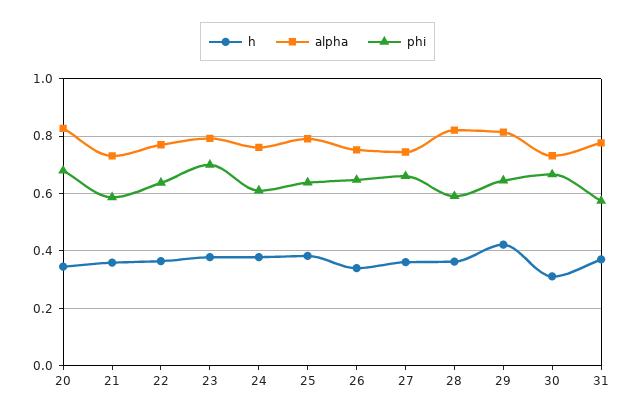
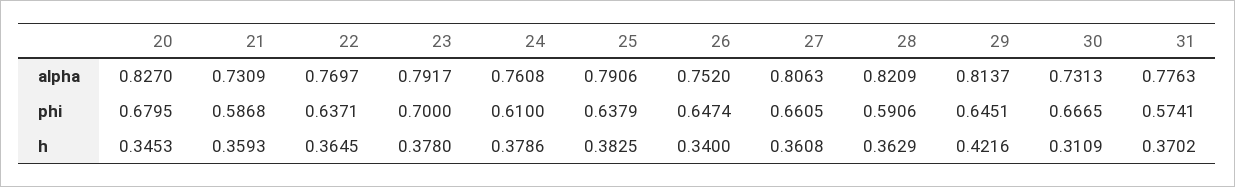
  {
    "h": {
      "20": 0.3453,
      "21": 0.3593,
      "22": 0.3645,
      "23": 0.378,
      "24": 0.3786,
      "25": 0.3825,
      "26": 0.34,
      "27": 0.3608,
      "28": 0.3629,
      "29": 0.4216,
      "30": 0.3109,
      "31": 0.3702
    },
    "alpha": {
      "20": 0.827,
      "21": 0.7309,
      "22": 0.7697,
      "23": 0.7917,
      "24": 0.7608,
      "25": 0.7906,
      "26": 0.752,
-     "27": 0.75,
+     "27": 0.8063,
      "28": 0.8209,
      "29": 0.8137,
      "30": 0.7313,
      "31": 0.7763
    },
    "phi": {
      "20": 0.6795,
      "21": 0.5868,
      "22": 0.6371,
      "23": 0.7,
      "24": 0.61,
      "25": 0.6379,
      "26": 0.6474,
      "27": 0.6605,
      "28": 0.5906,
      "29": 0.6451,
      "30": 0.6665,
      "31": 0.5741
    }
  }

